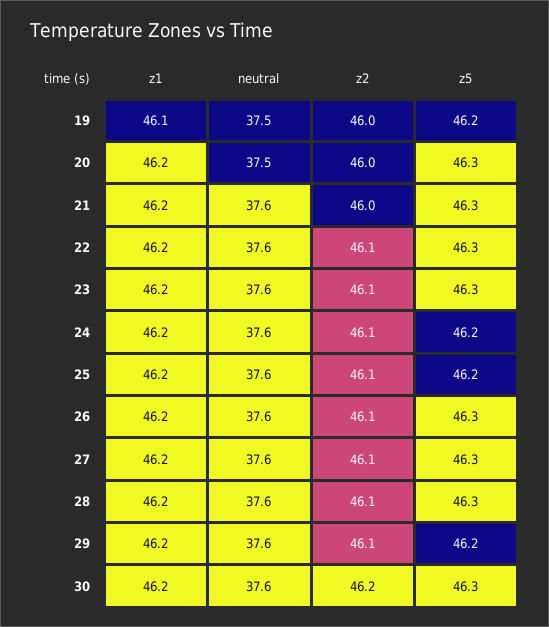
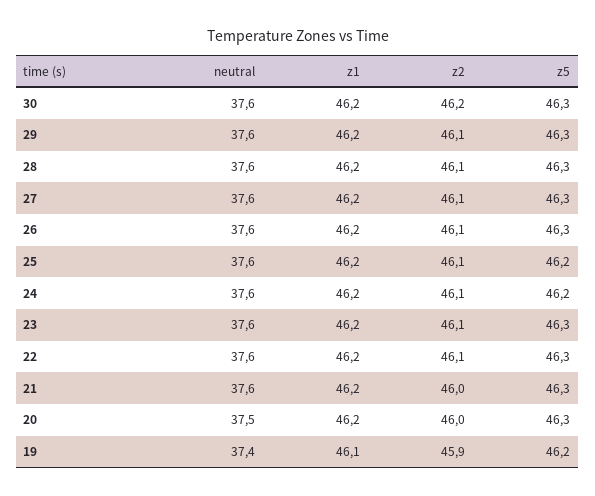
  {
    "z1": {
      "19": 46.1,
      "20": 46.2,
      "21": 46.2,
      "22": 46.2,
      "23": 46.2,
      "24": 46.2,
      "25": 46.2,
      "26": 46.2,
      "27": 46.2,
      "28": 46.2,
      "29": 46.2,
      "30": 46.2
    },
    "neutral": {
-     "19": 37.5,
+     "19": 37.4,
      "20": 37.5,
      "21": 37.6,
      "22": 37.6,
      "23": 37.6,
      "24": 37.6,
      "25": 37.6,
      "26": 37.6,
      "27": 37.6,
      "28": 37.6,
      "29": 37.6,
      "30": 37.6
    },
    "z2": {
-     "19": 46,
+     "19": 45.9,
      "20": 46,
      "21": 46,
      "22": 46.1,
      "23": 46.1,
      "24": 46.1,
      "25": 46.1,
      "26": 46.1,
      "27": 46.1,
      "28": 46.1,
      "29": 46.1,
      "30": 46.2
    },
    "z5": {
      "19": 46.2,
      "20": 46.3,
      "21": 46.3,
      "22": 46.3,
      "23": 46.3,
      "24": 46.2,
      "25": 46.2,
      "26": 46.3,
      "27": 46.3,
      "28": 46.3,
-     "29": 46.2,
+     "29": 46.3,
      "30": 46.3
    }
  }

